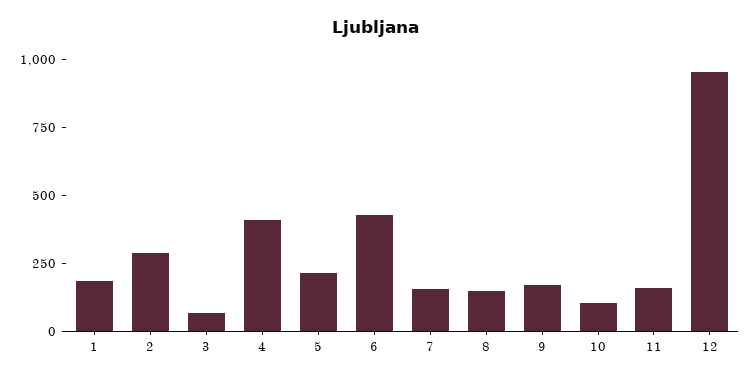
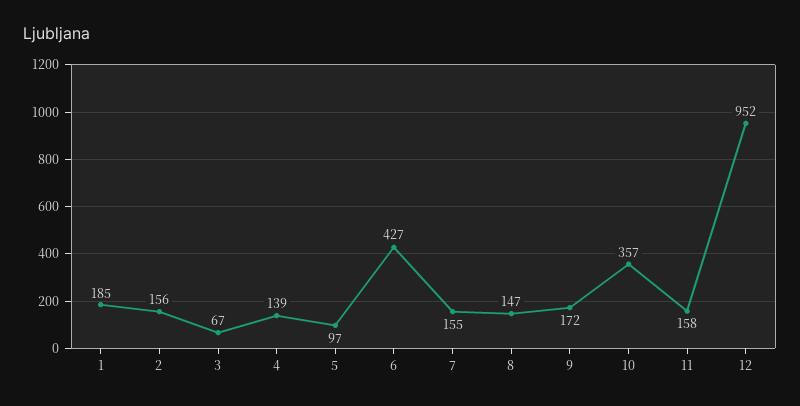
  {
    "1": 185,
-   "2": 300,
+   "2": 156,
    "3": 67,
-   "4": 400,
+   "4": 139,
-   "5": 200,
+   "5": 97,
    "6": 427,
    "7": 155,
    "8": 147,
    "9": 172,
-   "10": 100,
+   "10": 357,
    "11": 158,
    "12": 952
  }

